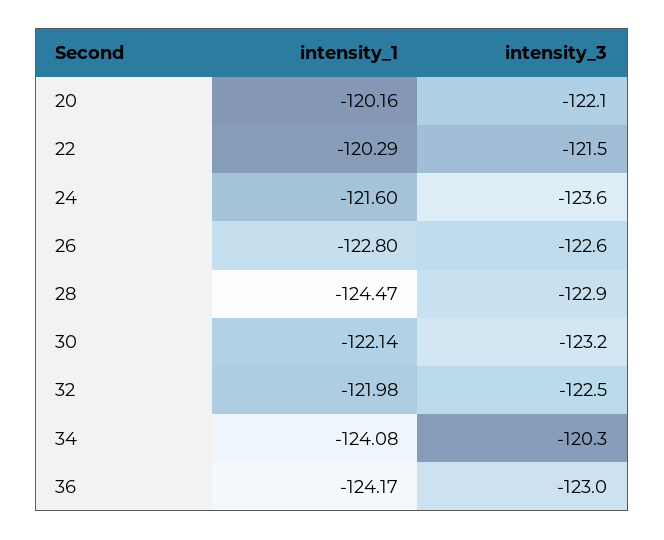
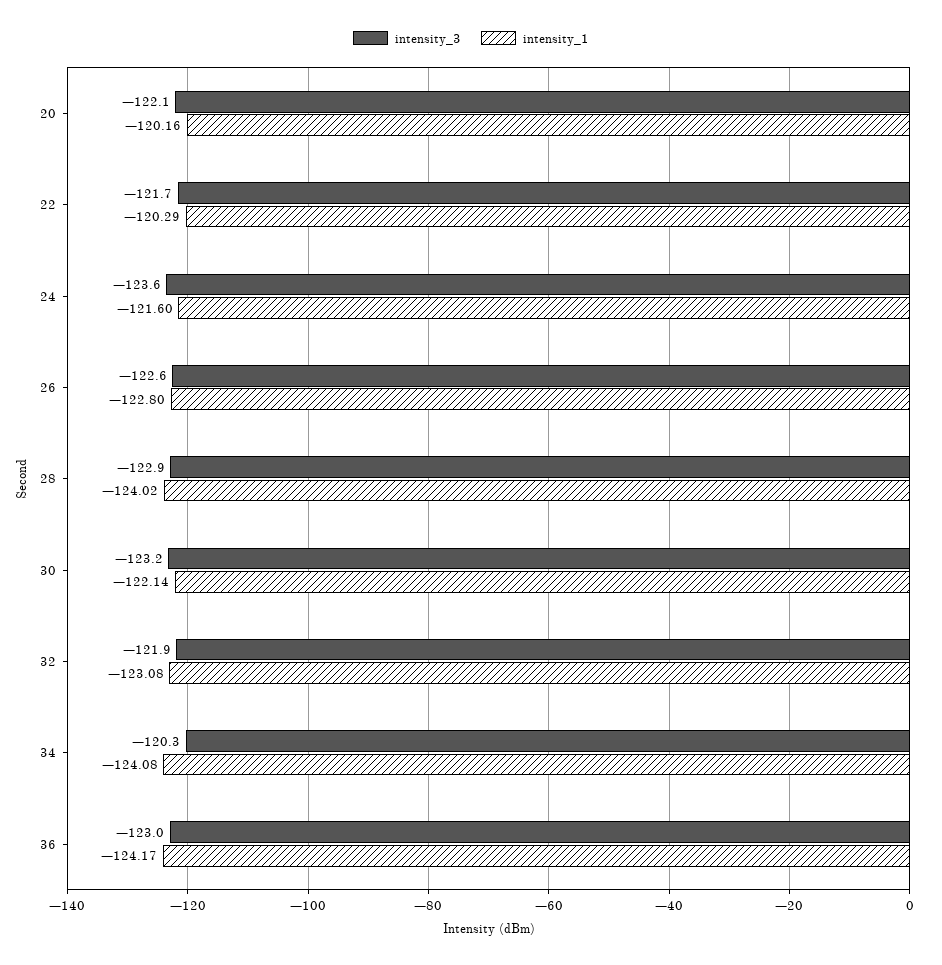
  {
    "intensity_1": {
      "20": -120.16,
      "22": -120.29,
      "24": -121.6,
      "26": -122.8,
-     "28": -124.47,
+     "28": -124.02,
      "30": -122.14,
-     "32": -121.98,
+     "32": -123.08,
      "34": -124.08,
      "36": -124.17
    },
    "intensity_3": {
      "20": -122.1,
-     "22": -121.5,
+     "22": -121.7,
      "24": -123.6,
      "26": -122.6,
      "28": -122.9,
      "30": -123.2,
-     "32": -122.5,
+     "32": -121.9,
      "34": -120.3,
      "36": -123
    }
  }

